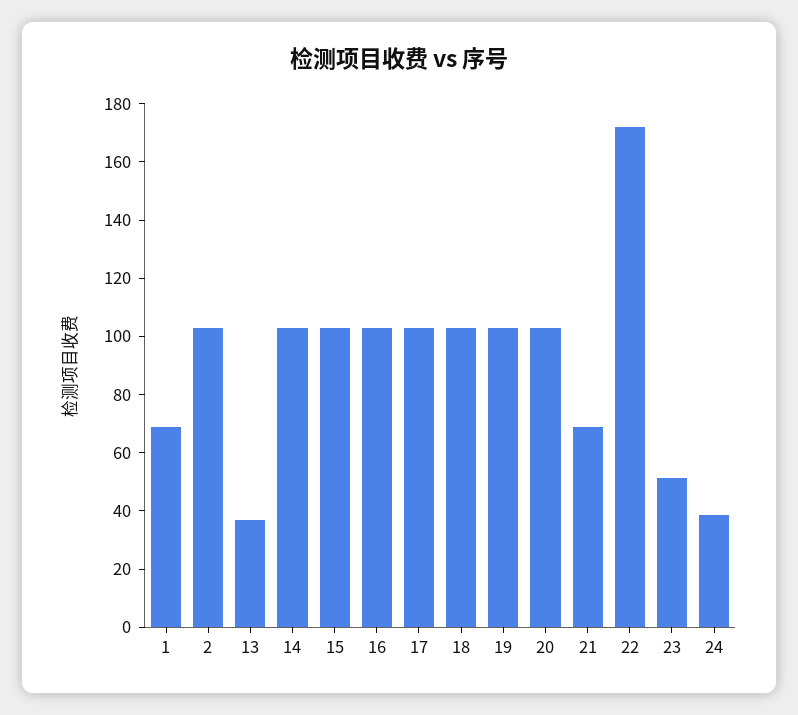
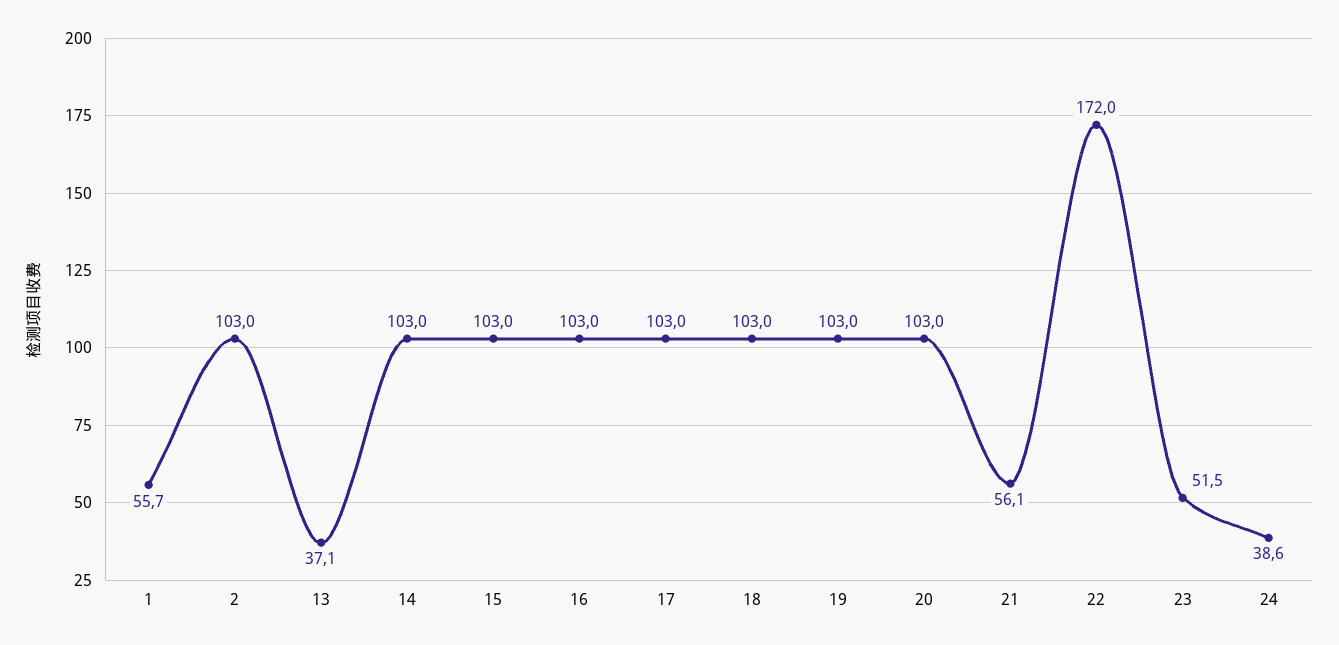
  {
-   "1": 70,
+   "1": 55.7,
    "2": 103,
    "13": 37.1,
    "14": 103,
    "15": 103,
    "16": 103,
    "17": 103,
    "18": 103,
    "19": 103,
    "20": 103,
-   "21": 70,
+   "21": 56.1,
    "22": 172,
    "23": 51.5,
    "24": 38.6
  }

